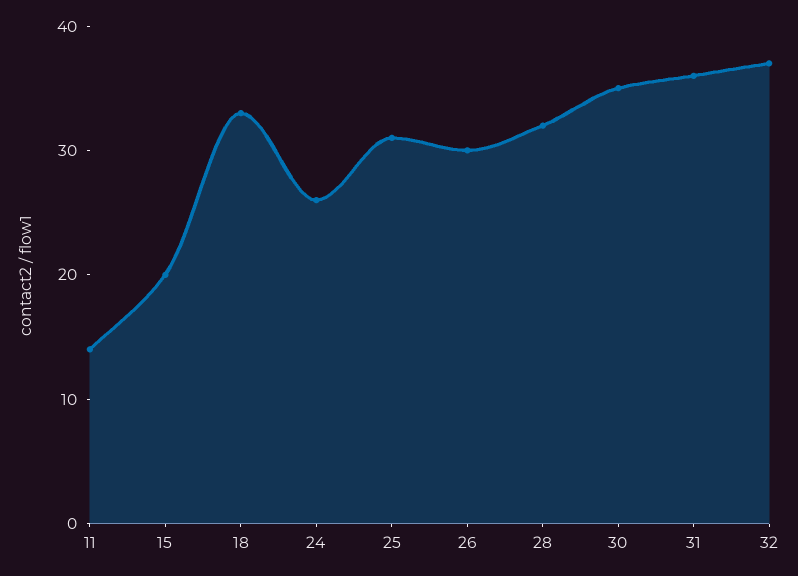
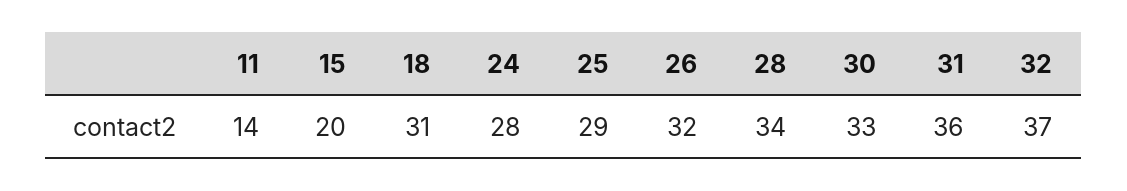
  {
    "11": 14,
    "15": 20,
-   "18": 33,
+   "18": 31,
-   "24": 26,
+   "24": 28,
-   "25": 31,
+   "25": 29,
-   "26": 30,
+   "26": 32,
-   "28": 32,
+   "28": 34,
-   "30": 35,
+   "30": 33,
    "31": 36,
    "32": 37
  }

